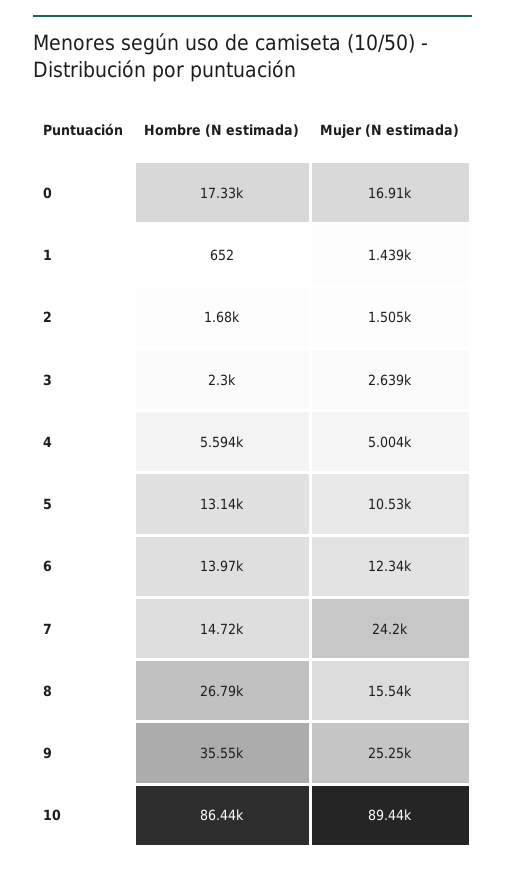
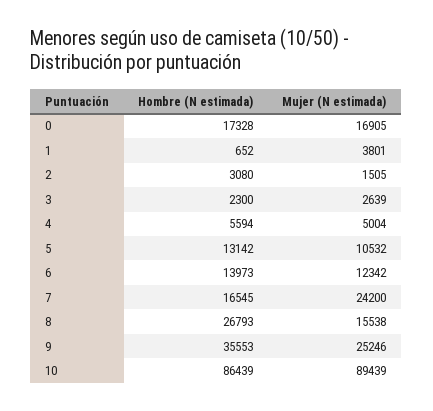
  {
    "Hombre (N estimada)": {
      "0": 17328,
      "1": 652,
-     "2": 1680,
+     "2": 3080,
      "3": 2300,
      "4": 5594,
      "5": 13142,
      "6": 13973,
-     "7": 14720,
+     "7": 16545,
      "8": 26793,
      "9": 35553,
      "10": 86439
    },
    "Mujer (N estimada)": {
      "0": 16905,
-     "1": 1439,
+     "1": 3801,
      "2": 1505,
      "3": 2639,
      "4": 5004,
      "5": 10532,
      "6": 12342,
      "7": 24200,
      "8": 15538,
      "9": 25246,
      "10": 89439
    }
  }

